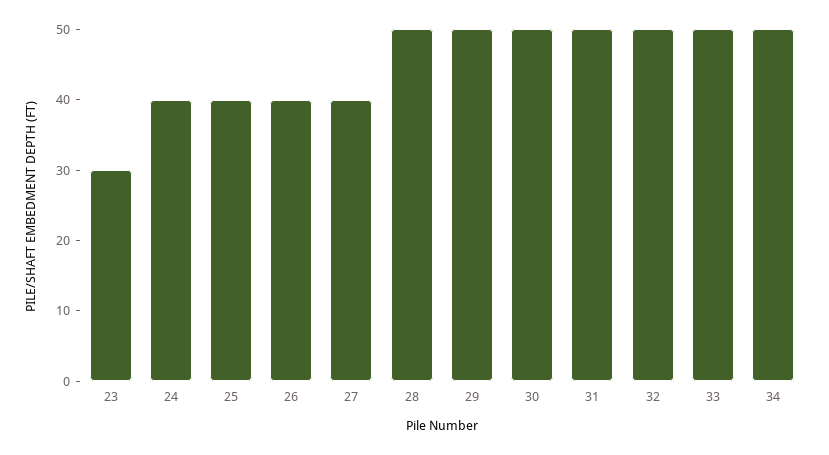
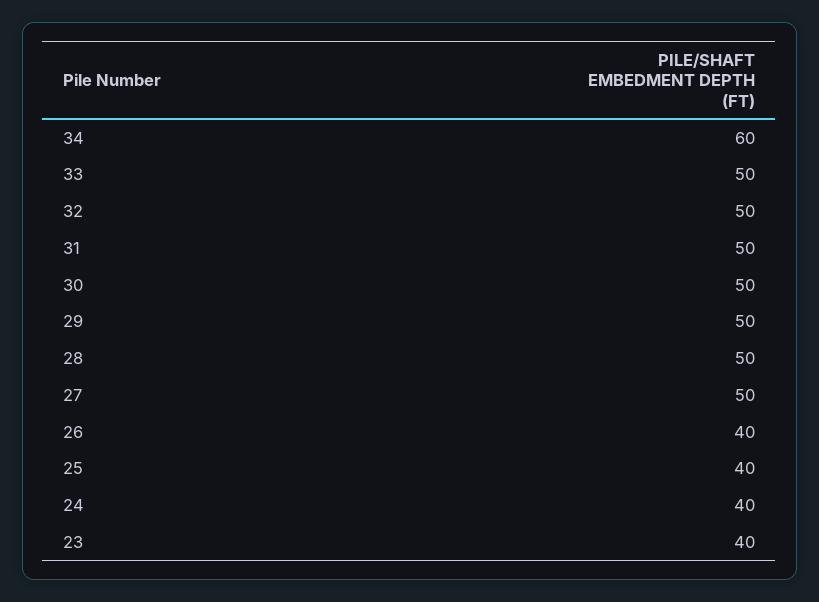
  {
-   "23": 30,
+   "23": 40,
    "24": 40,
    "25": 40,
    "26": 40,
-   "27": 40,
+   "27": 50,
    "28": 50,
    "29": 50,
    "30": 50,
    "31": 50,
    "32": 50,
    "33": 50,
-   "34": 50
+   "34": 60
  }

